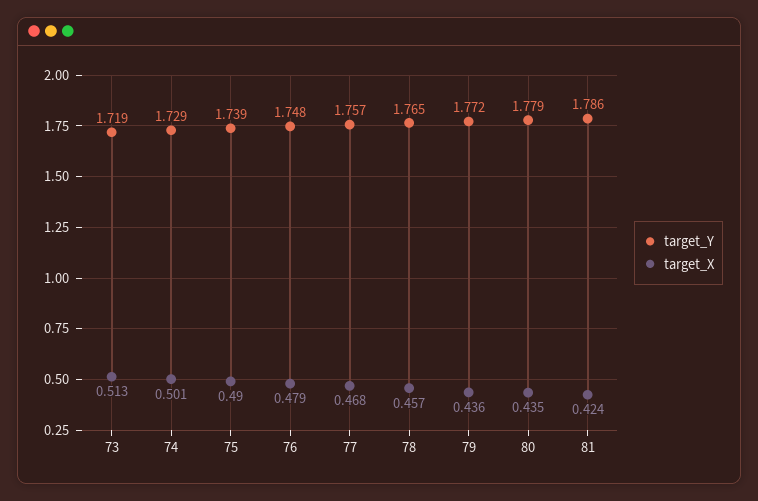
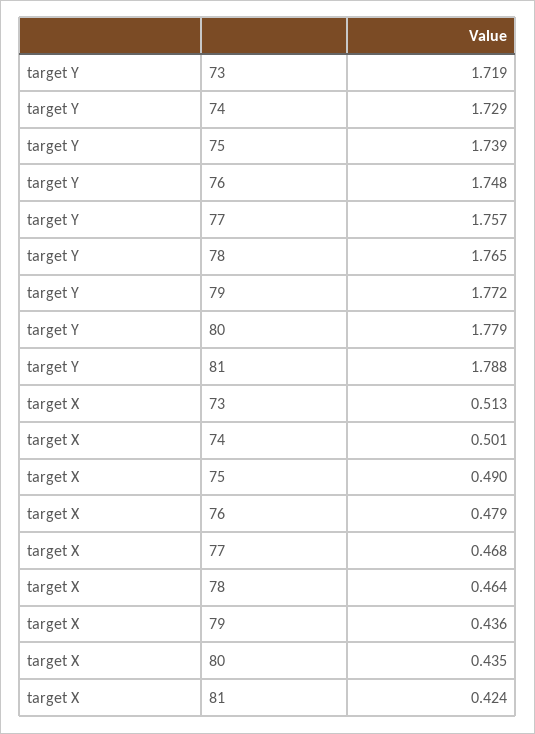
  {
    "target_Y": {
      "73": 1.719,
      "74": 1.729,
      "75": 1.739,
      "76": 1.748,
      "77": 1.757,
      "78": 1.765,
      "79": 1.772,
      "80": 1.779,
-     "81": 1.786
+     "81": 1.788
    },
    "target_X": {
      "73": 0.513,
      "74": 0.501,
      "75": 0.49,
      "76": 0.479,
      "77": 0.468,
-     "78": 0.457,
+     "78": 0.464,
      "79": 0.436,
      "80": 0.435,
      "81": 0.424
    }
  }

